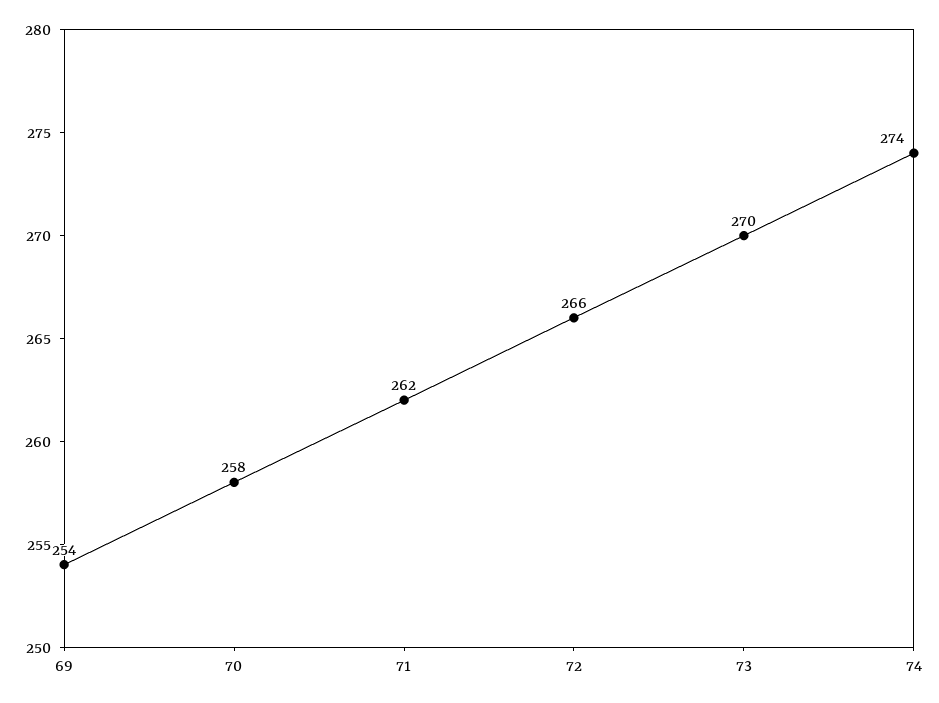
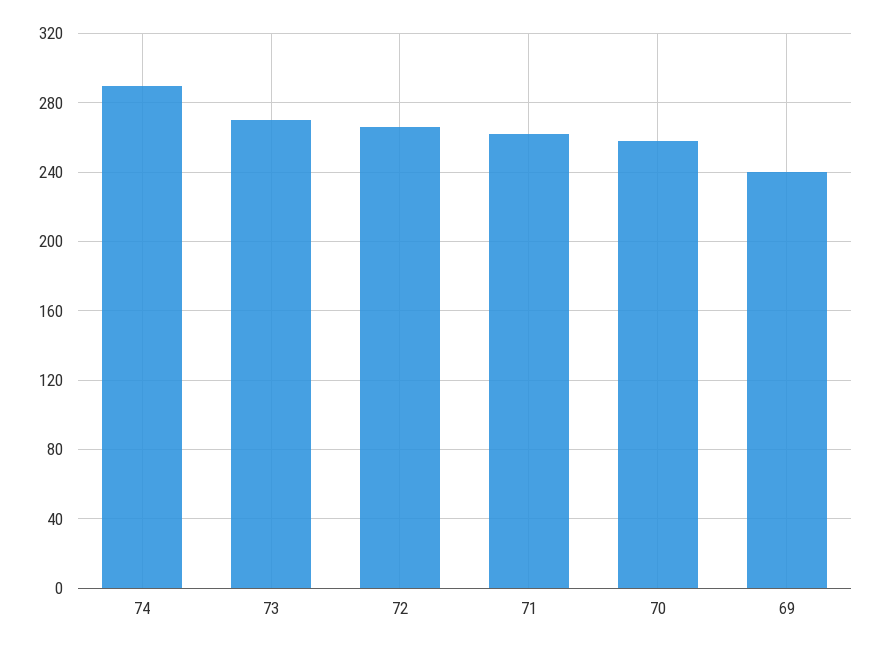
  {
-   "69": 254,
+   "69": 240,
    "70": 258,
    "71": 262,
    "72": 266,
    "73": 270,
-   "74": 274
+   "74": 290
  }

